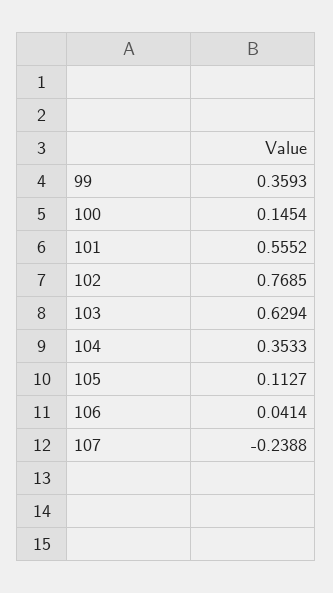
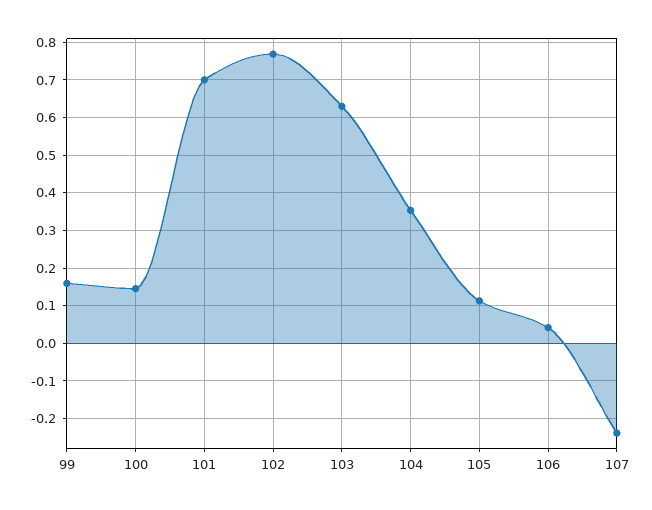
  {
-   "99": 0.3593,
+   "99": 0.16,
    "100": 0.1454,
-   "101": 0.5552,
+   "101": 0.7,
    "102": 0.7685,
    "103": 0.6294,
    "104": 0.3533,
    "105": 0.1127,
    "106": 0.0414,
    "107": -0.2388
  }

